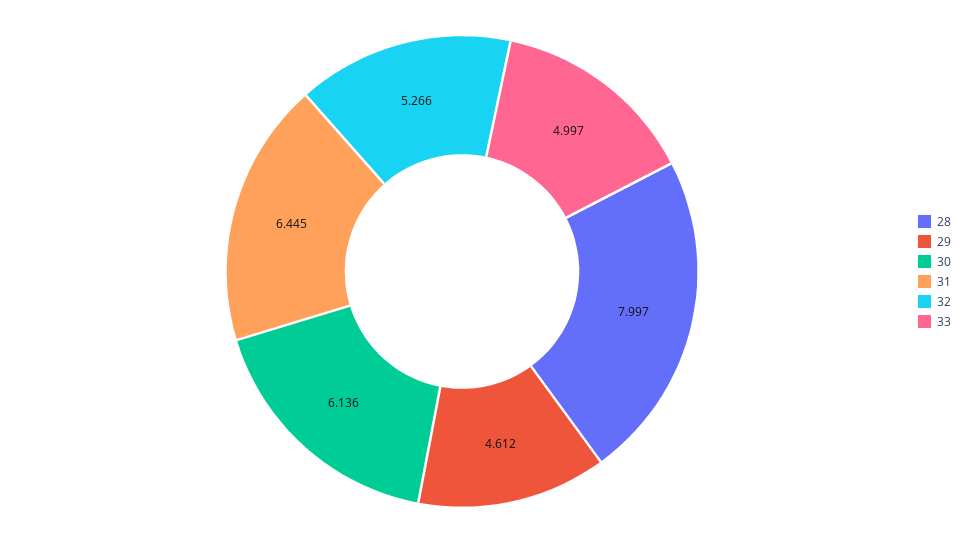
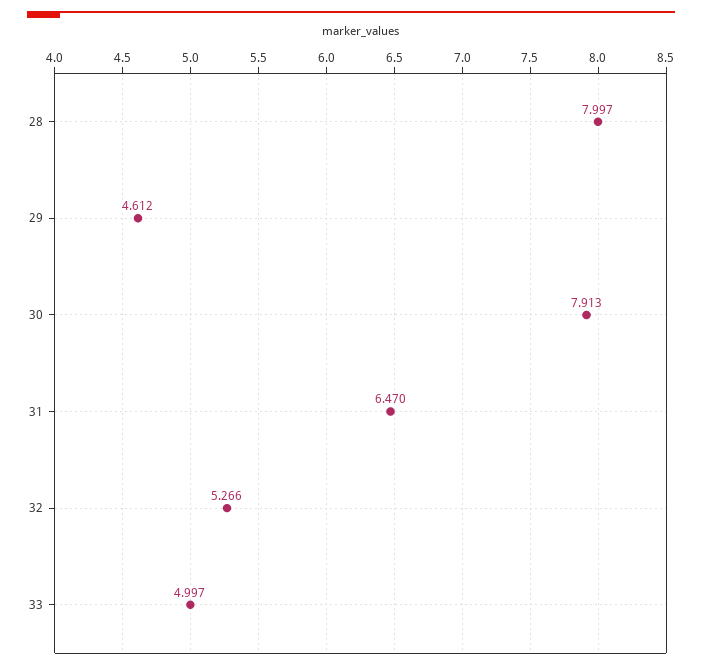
  {
    "28": 7.997,
    "29": 4.612,
-   "30": 6.136,
+   "30": 7.913,
-   "31": 6.445,
+   "31": 6.47,
    "32": 5.266,
    "33": 4.997
  }

